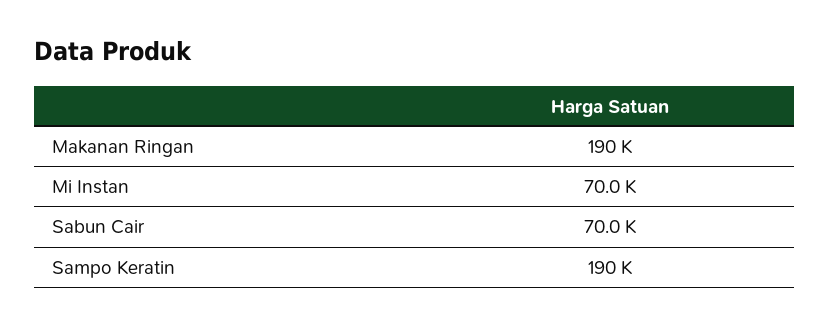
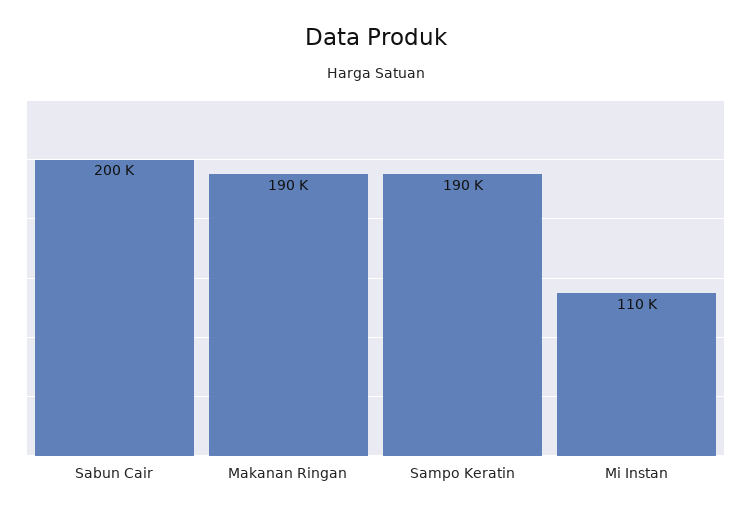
  {
    "Makanan Ringan": 190000,
-   "Mi Instan": 70000,
+   "Mi Instan": 110000,
-   "Sabun Cair": 70000,
+   "Sabun Cair": 200000,
    "Sampo Keratin": 190000
  }

